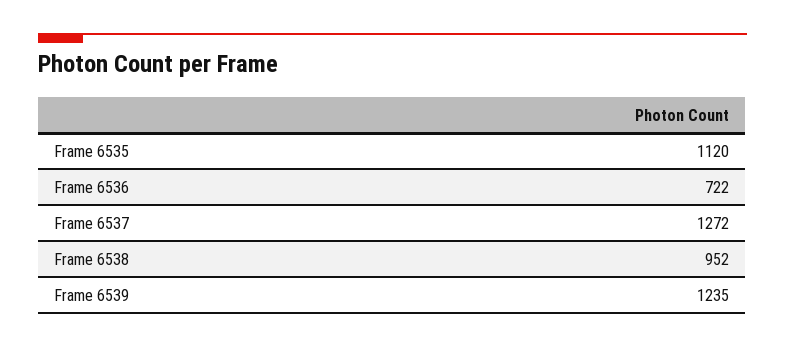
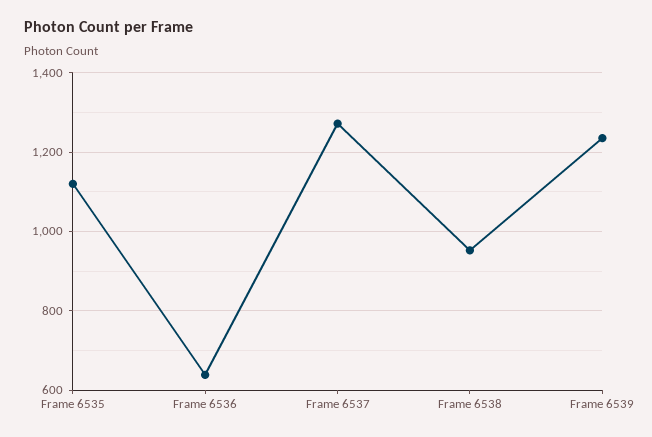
  {
    "Frame 6535": 1120,
-   "Frame 6536": 722,
+   "Frame 6536": 640,
    "Frame 6537": 1272,
    "Frame 6538": 952,
    "Frame 6539": 1235
  }

